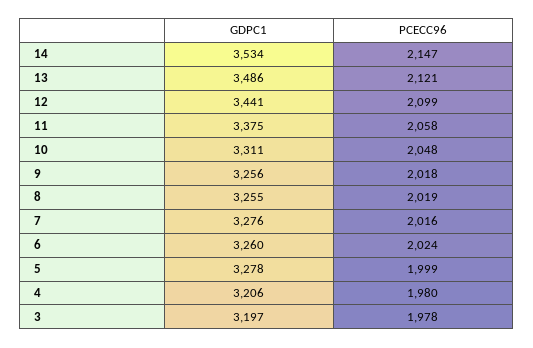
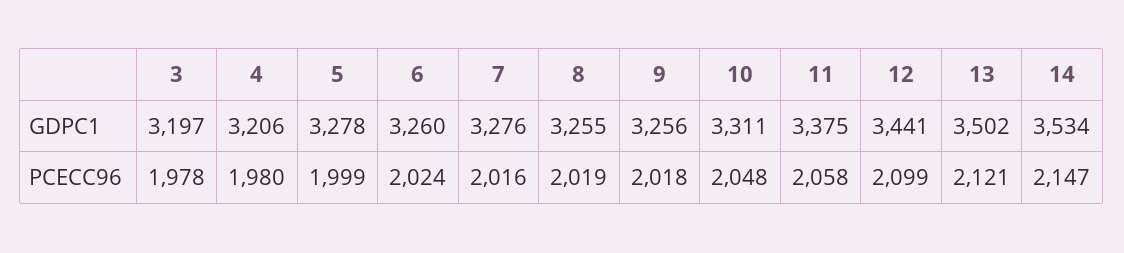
  {
    "GDPC1": {
      "14": 3534,
-     "13": 3486,
+     "13": 3502,
      "12": 3441,
      "11": 3375,
      "10": 3311,
      "9": 3256,
      "8": 3255,
      "7": 3276,
      "6": 3260,
      "5": 3278,
      "4": 3206,
      "3": 3197
    },
    "PCECC96": {
      "14": 2147,
      "13": 2121,
      "12": 2099,
      "11": 2058,
      "10": 2048,
      "9": 2018,
      "8": 2019,
      "7": 2016,
      "6": 2024,
      "5": 1999,
      "4": 1980,
      "3": 1978
    }
  }

